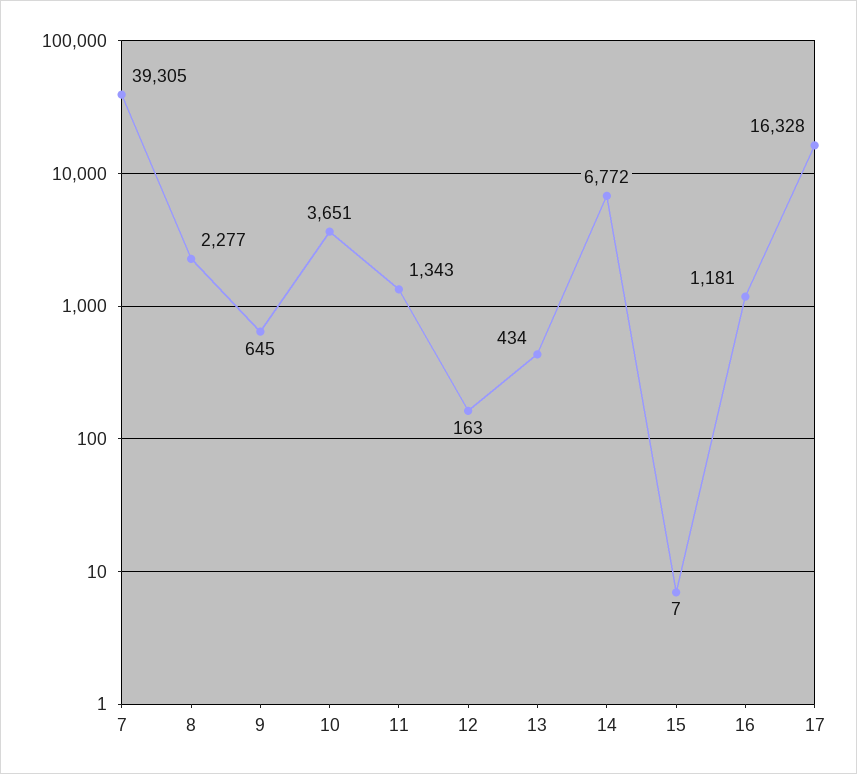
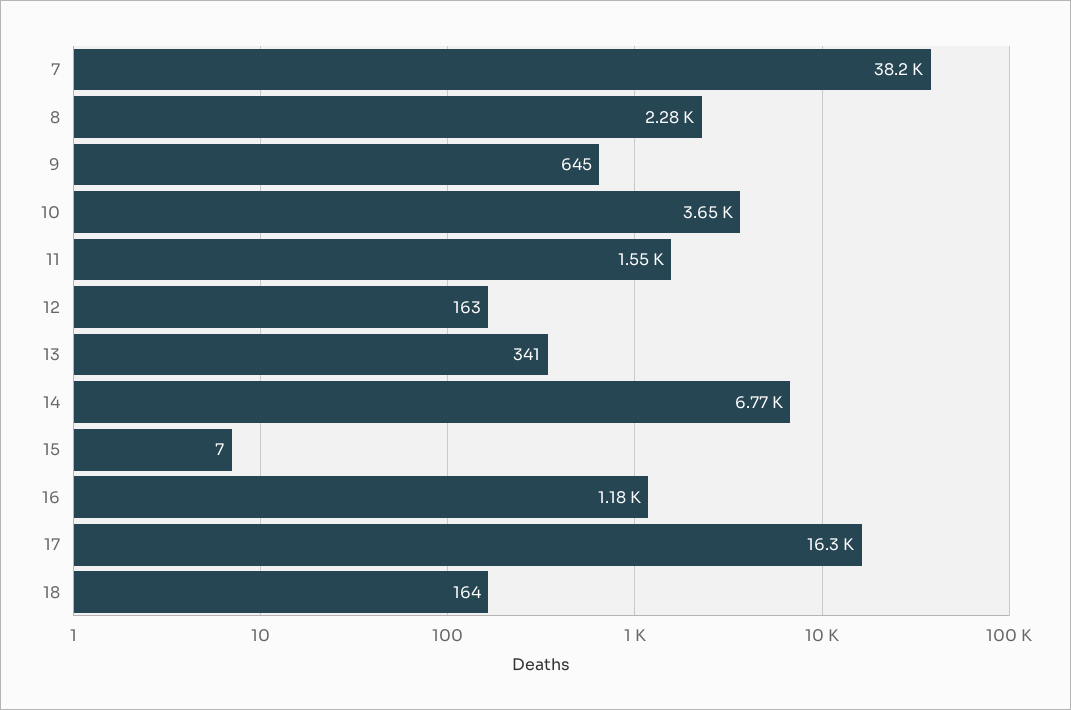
  {
-   "7": 39305,
+   "7": 38200,
    "8": 2277,
    "9": 645,
    "10": 3651,
-   "11": 1343,
+   "11": 1550,
    "12": 163,
-   "13": 434,
+   "13": 341,
    "14": 6772,
    "15": 7,
    "16": 1181,
-   "17": 16328
+   "17": 16328,
+   "18": 164
  }

